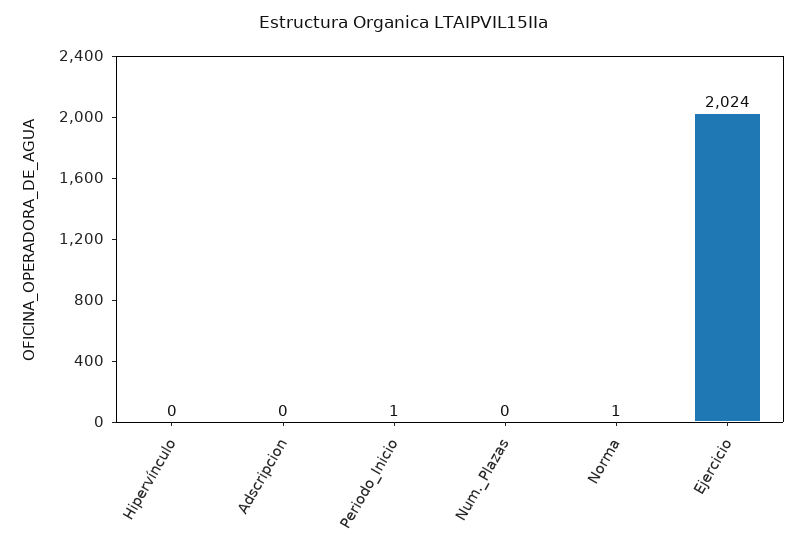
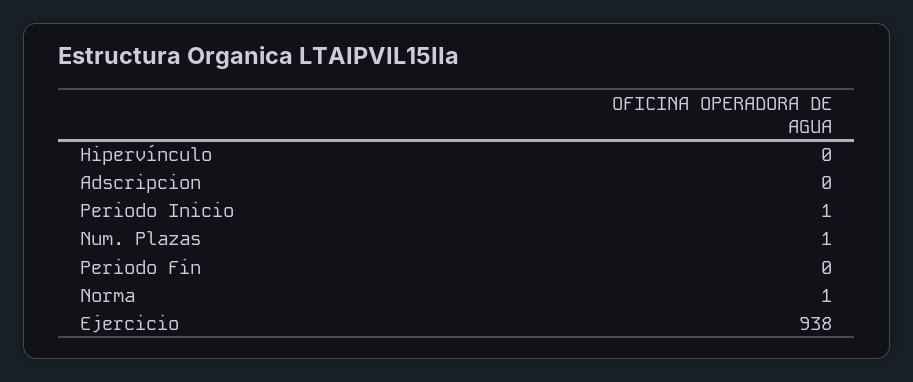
  {
    "Hipervínculo": 0,
    "Adscripcion": 0,
    "Periodo_Inicio": 1,
-   "Num._Plazas": 0,
+   "Num._Plazas": 1,
    "Norma": 1,
-   "Ejercicio": 2024
+   "Ejercicio": 938,
+   "Periodo Fin": 0
  }

